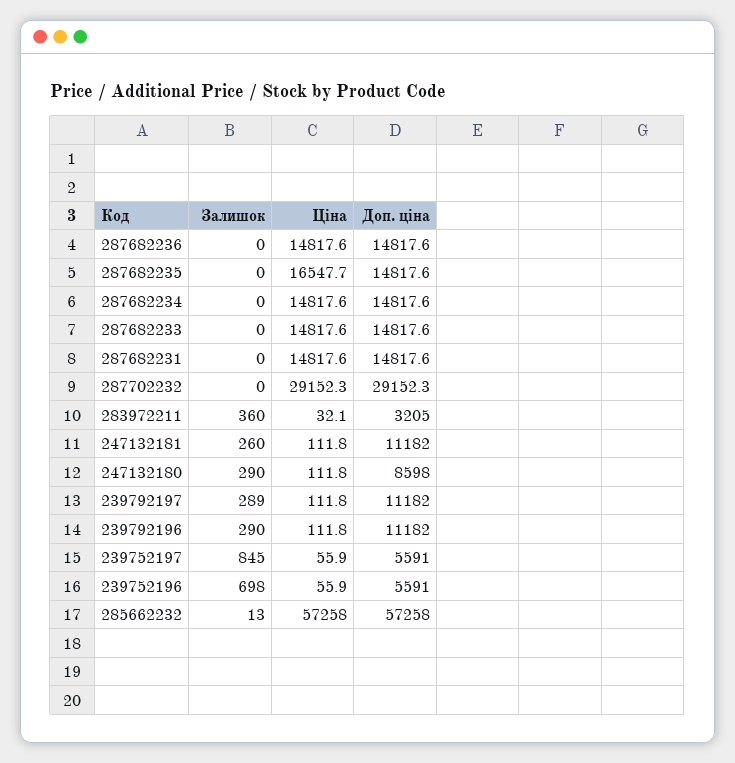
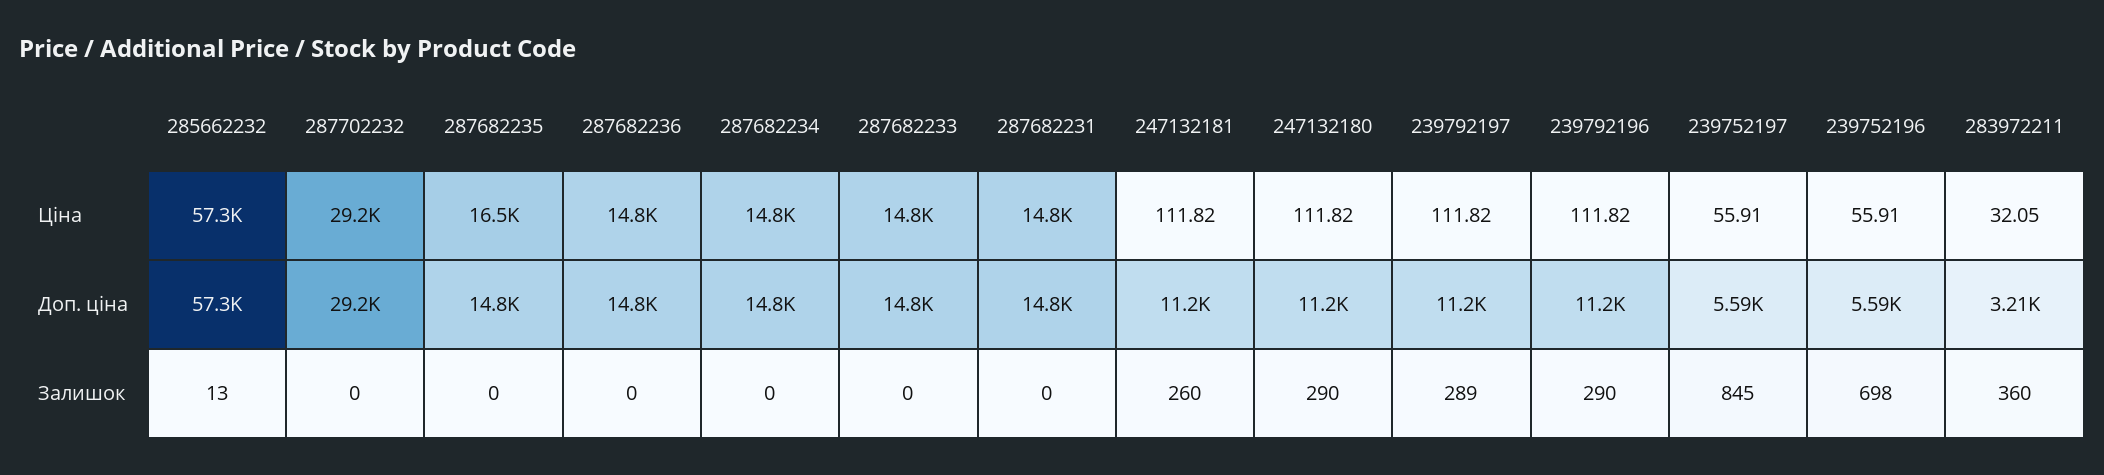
  {
    "Залишок": {
      "287682236": 0,
      "287682235": 0,
      "287682234": 0,
      "287682233": 0,
      "287682231": 0,
      "287702232": 0,
      "283972211": 360,
      "247132181": 260,
      "247132180": 290,
      "239792197": 289,
      "239792196": 290,
      "239752197": 845,
      "239752196": 698,
      "285662232": 13
    },
    "Ціна": {
      "287682236": 14817.6,
      "287682235": 16547.7,
      "287682234": 14817.6,
      "287682233": 14817.6,
      "287682231": 14817.6,
      "287702232": 29152.3,
      "283972211": 32.05,
      "247132181": 111.82,
      "247132180": 111.82,
      "239792197": 111.82,
      "239792196": 111.82,
      "239752197": 55.91,
      "239752196": 55.91,
      "285662232": 57258
    },
    "Доп. ціна": {
      "287682236": 14817.6,
      "287682235": 14817.6,
      "287682234": 14817.6,
      "287682233": 14817.6,
      "287682231": 14817.6,
      "287702232": 29152.3,
      "283972211": 3205,
      "247132181": 11182,
-     "247132180": 8598,
+     "247132180": 11200,
      "239792197": 11182,
      "239792196": 11182,
      "239752197": 5591,
      "239752196": 5591,
      "285662232": 57258
    }
  }

